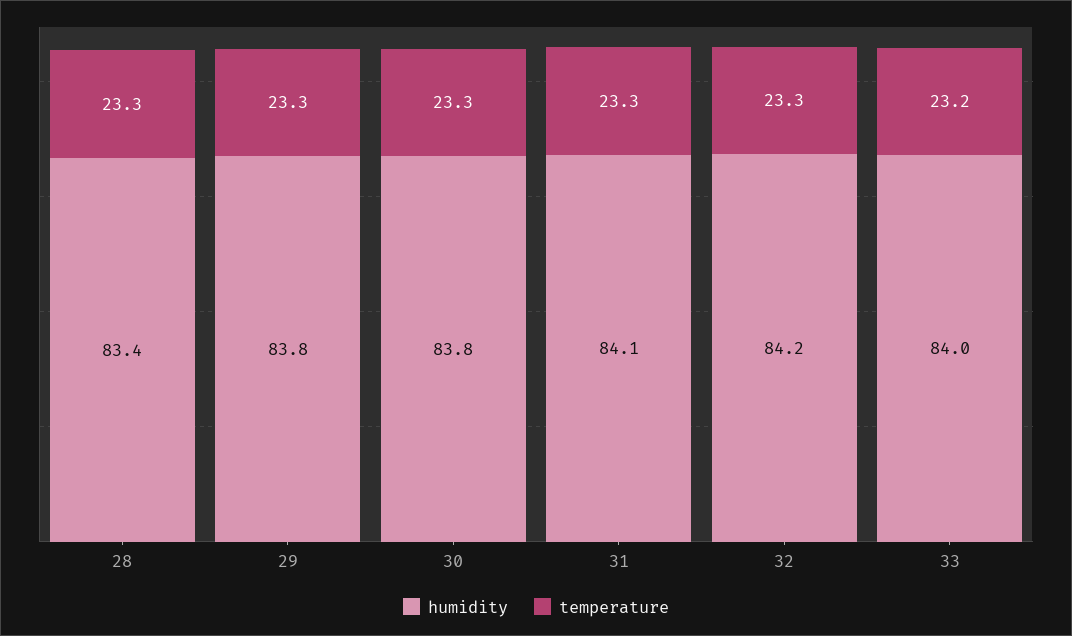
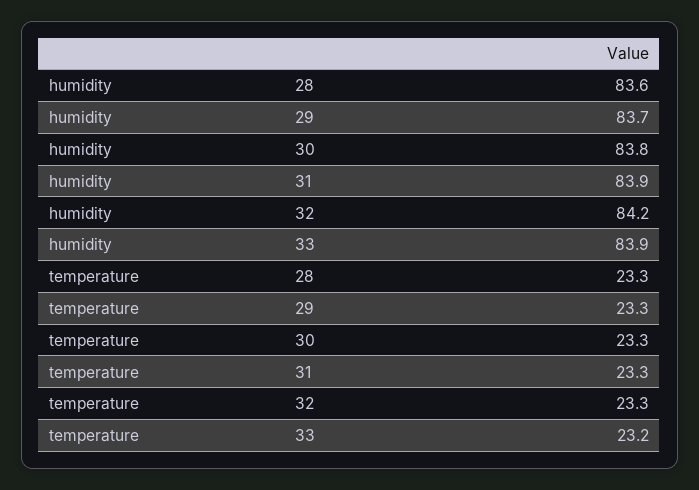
  {
    "humidity": {
-     "28": 83.4,
+     "28": 83.6,
-     "29": 83.8,
+     "29": 83.7,
      "30": 83.8,
-     "31": 84.1,
+     "31": 83.9,
      "32": 84.2,
-     "33": 84
+     "33": 83.9
    },
    "temperature": {
      "28": 23.3,
      "29": 23.3,
      "30": 23.3,
      "31": 23.3,
      "32": 23.3,
      "33": 23.2
    }
  }

